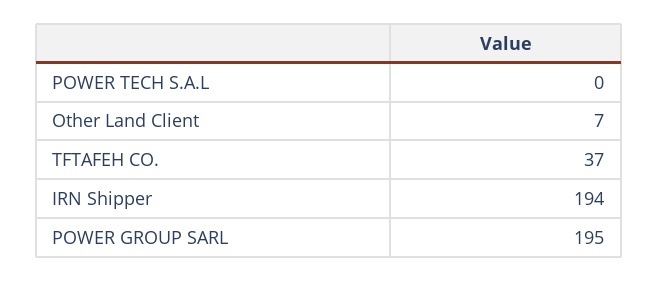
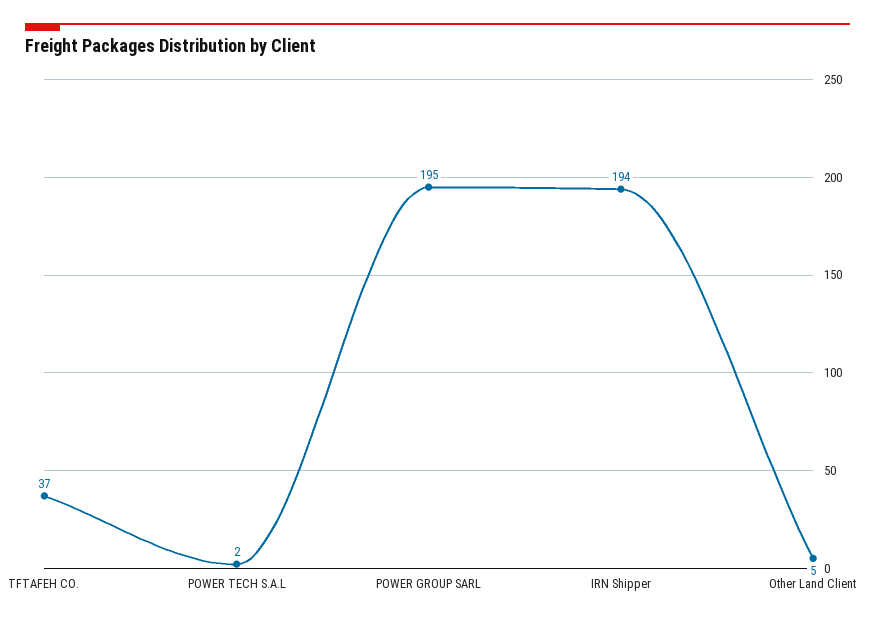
  {
-   "POWER TECH S.A.L": 0,
+   "POWER TECH S.A.L": 2,
-   "Other Land Client": 7,
+   "Other Land Client": 5,
    "TFTAFEH CO.": 37,
    "IRN Shipper": 194,
    "POWER GROUP SARL": 195
  }

